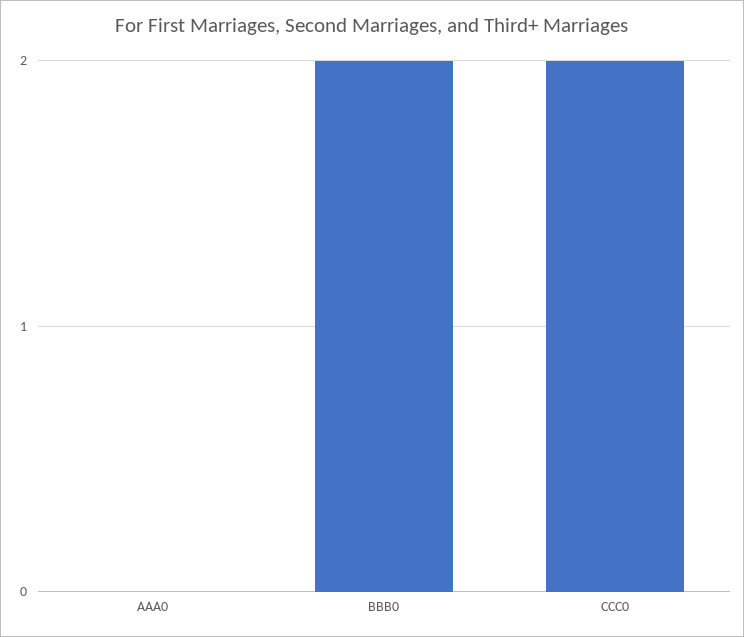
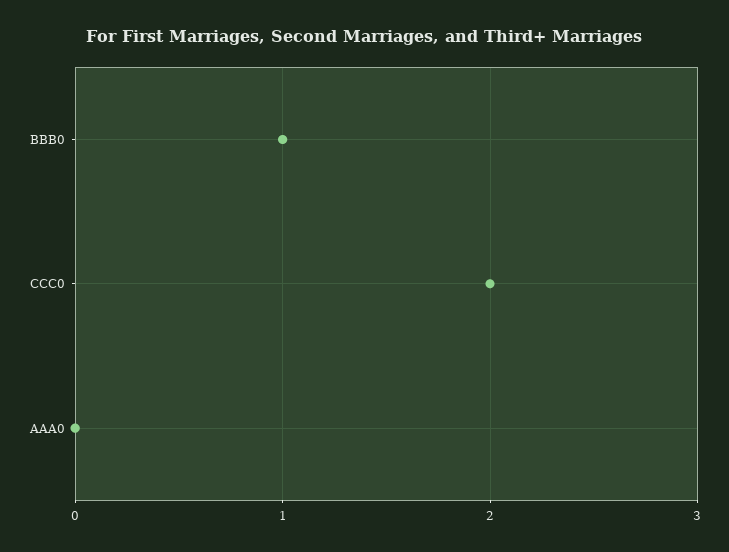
  {
    "AAA0": 0,
-   "BBB0": 2,
+   "BBB0": 1,
    "CCC0": 2
  }

